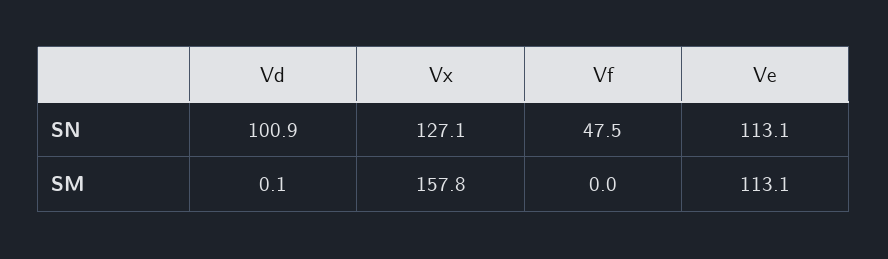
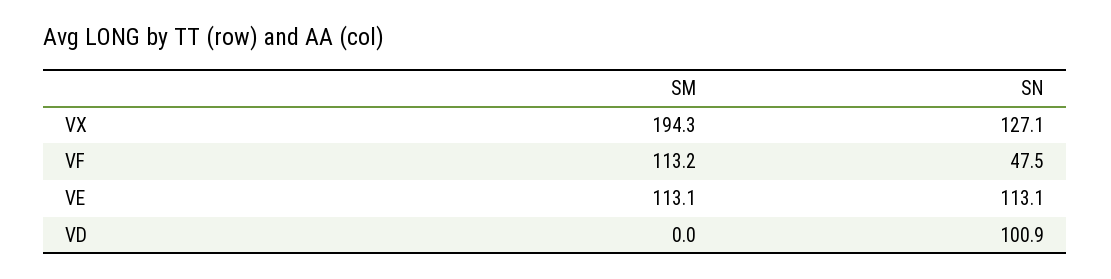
  {
    "Vd": {
      "SN": 100.9,
-     "SM": 0.1
+     "SM": 0
    },
    "Vx": {
      "SN": 127.1,
-     "SM": 157.8
+     "SM": 194.3
    },
    "Vf": {
      "SN": 47.5,
-     "SM": 0
+     "SM": 113.2
    },
    "Ve": {
      "SN": 113.1,
      "SM": 113.1
    }
  }

